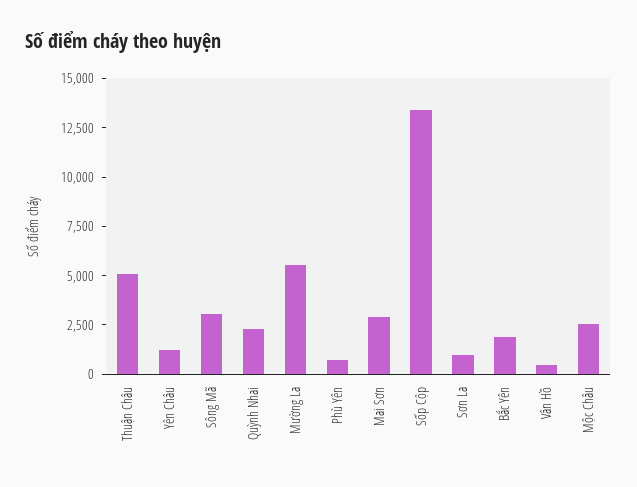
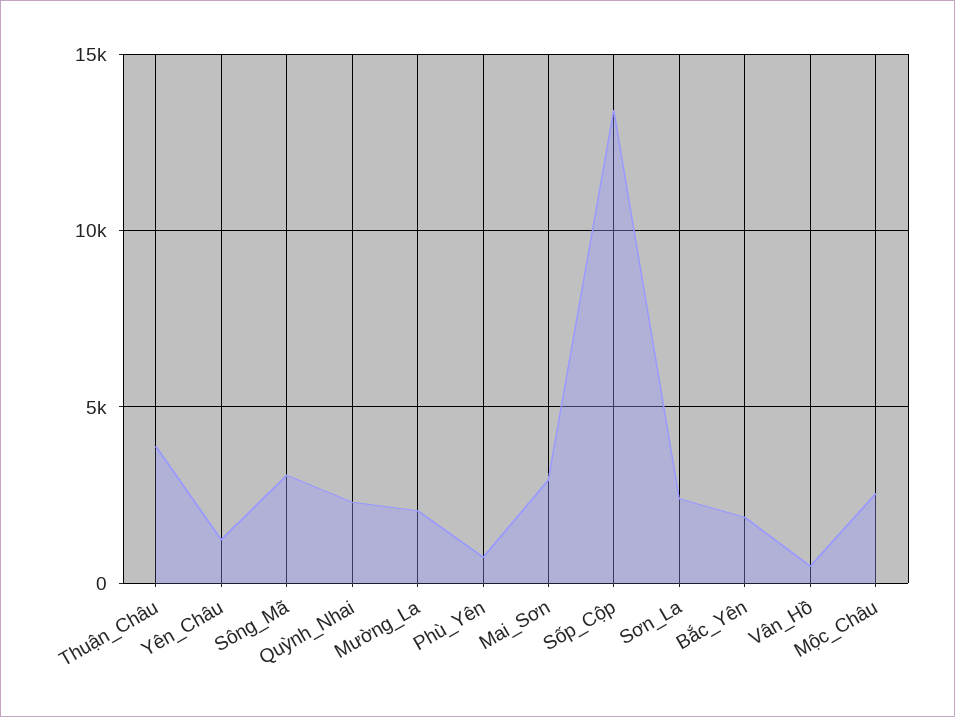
  {
-   "Thuận Châu": 5000,
+   "Thuận Châu": 4000,
    "Yên Châu": 1000,
    "Sông Mã": 3000,
    "Quỳnh Nhai": 2500,
-   "Mường La": 5500,
+   "Mường La": 2000,
    "Phù Yên": 500,
    "Mai Sơn": 3000,
    "Sốp Cộp": 13500,
-   "Sơn La": 1000,
+   "Sơn La": 2500,
    "Bắc Yên": 2000,
    "Vân Hồ": 500,
    "Mộc Châu": 2500
  }

